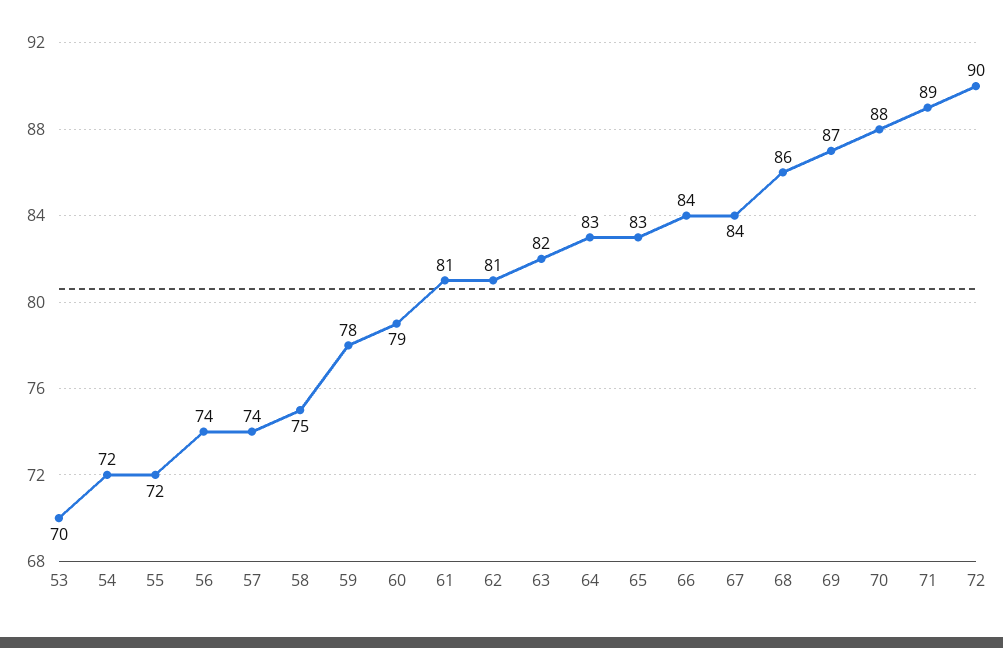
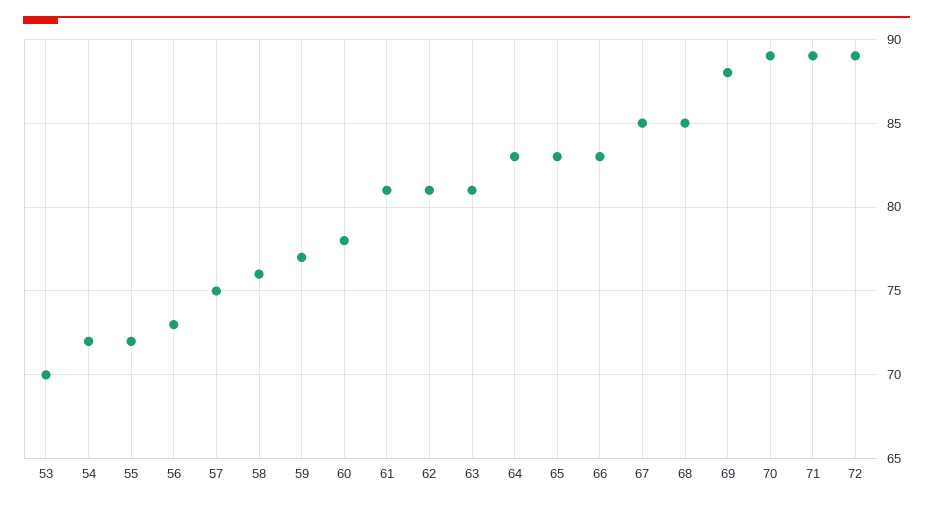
  {
    "53": 70,
    "54": 72,
    "55": 72,
-   "56": 74,
+   "56": 73,
-   "57": 74,
+   "57": 75,
-   "58": 75,
+   "58": 76,
-   "59": 78,
+   "59": 77,
-   "60": 79,
+   "60": 78,
    "61": 81,
    "62": 81,
-   "63": 82,
+   "63": 81,
    "64": 83,
    "65": 83,
-   "66": 84,
+   "66": 83,
-   "67": 84,
+   "67": 85,
-   "68": 86,
+   "68": 85,
-   "69": 87,
+   "69": 88,
-   "70": 88,
+   "70": 89,
    "71": 89,
-   "72": 90
+   "72": 89
  }

